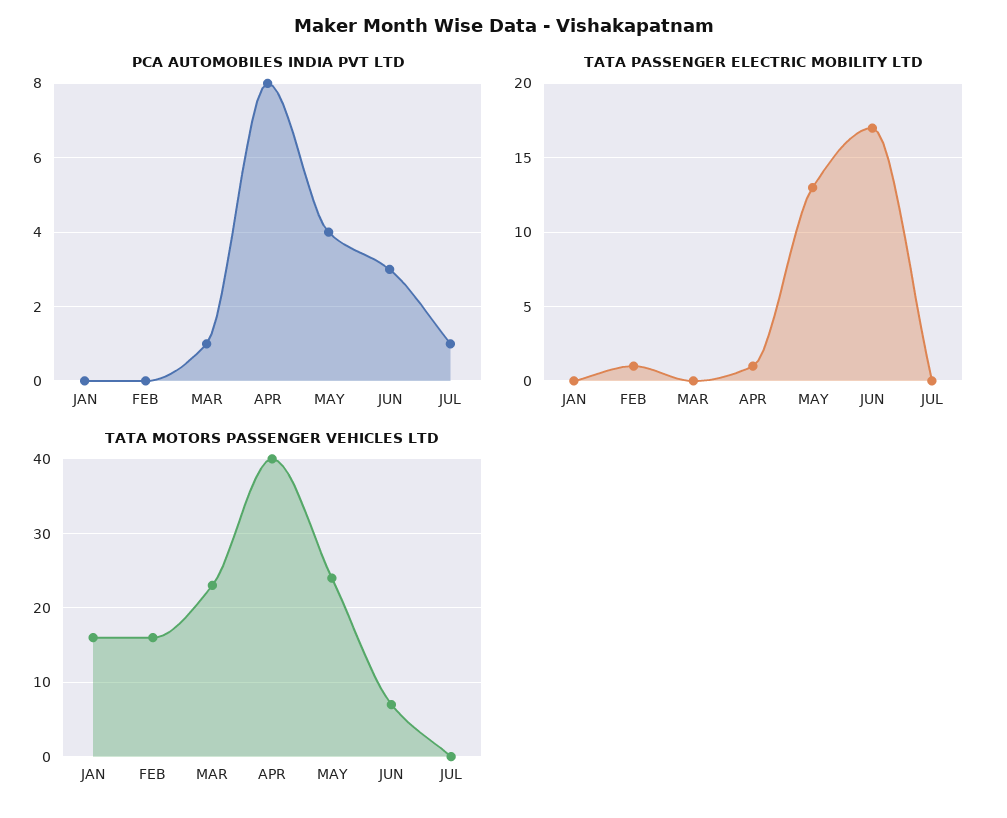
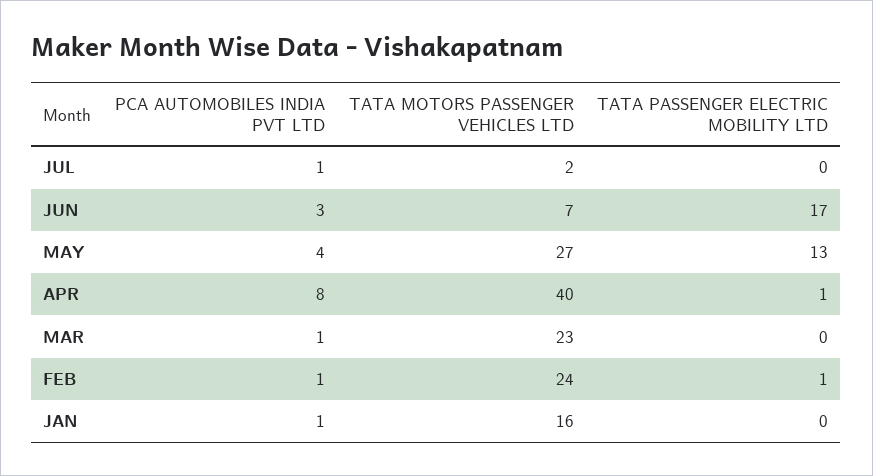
  {
    "PCA AUTOMOBILES INDIA PVT LTD": {
-     "JAN": 0,
+     "JAN": 1,
-     "FEB": 0,
+     "FEB": 1,
      "MAR": 1,
      "APR": 8,
      "MAY": 4,
      "JUN": 3,
      "JUL": 1
    },
    "TATA PASSENGER ELECTRIC MOBILITY LTD": {
      "JAN": 0,
      "FEB": 1,
      "MAR": 0,
      "APR": 1,
      "MAY": 13,
      "JUN": 17,
      "JUL": 0
    },
    "TATA MOTORS PASSENGER VEHICLES LTD": {
      "JAN": 16,
-     "FEB": 16,
+     "FEB": 24,
      "MAR": 23,
      "APR": 40,
-     "MAY": 24,
+     "MAY": 27,
      "JUN": 7,
-     "JUL": 0
+     "JUL": 2
    }
  }

